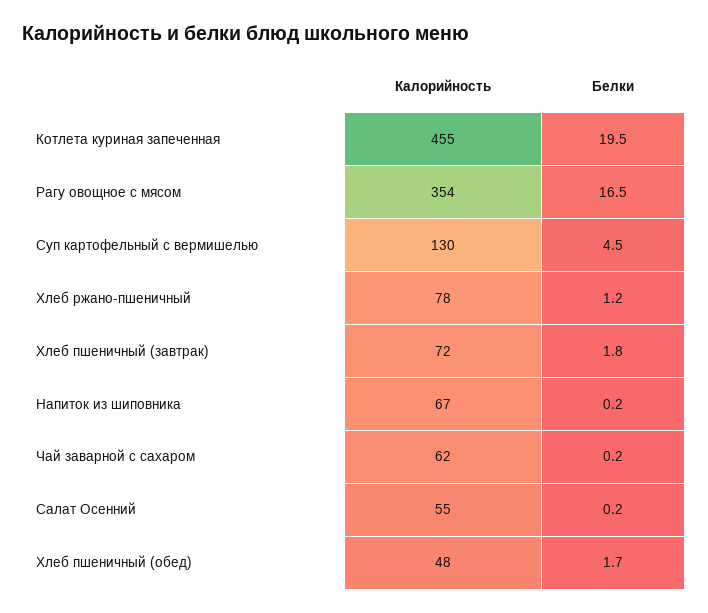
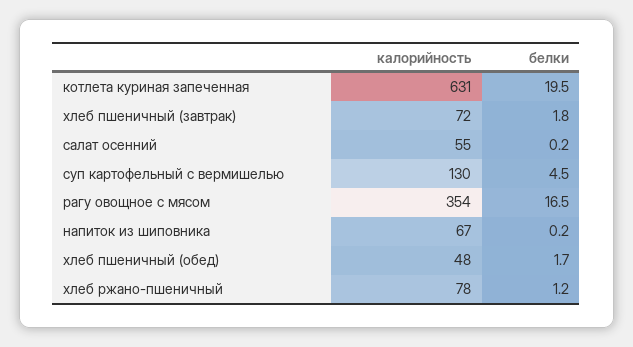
  {
    "Калорийность": {
-     "Котлета куриная запеченная": 455,
+     "Котлета куриная запеченная": 631,
      "Рагу овощное с мясом": 354,
      "Суп картофельный с вермишелью": 130,
      "Хлеб ржано-пшеничный": 78,
      "Хлеб пшеничный (завтрак)": 72,
      "Напиток из шиповника": 67,
-     "Чай заварной с сахаром": 62,
      "Салат Осенний": 55,
      "Хлеб пшеничный (обед)": 48
    },
    "Белки": {
      "Котлета куриная запеченная": 19.5,
      "Рагу овощное с мясом": 16.5,
      "Суп картофельный с вермишелью": 4.5,
      "Хлеб ржано-пшеничный": 1.2,
      "Хлеб пшеничный (завтрак)": 1.8,
      "Напиток из шиповника": 0.2,
-     "Чай заварной с сахаром": 0.2,
      "Салат Осенний": 0.2,
      "Хлеб пшеничный (обед)": 1.7
    }
  }

